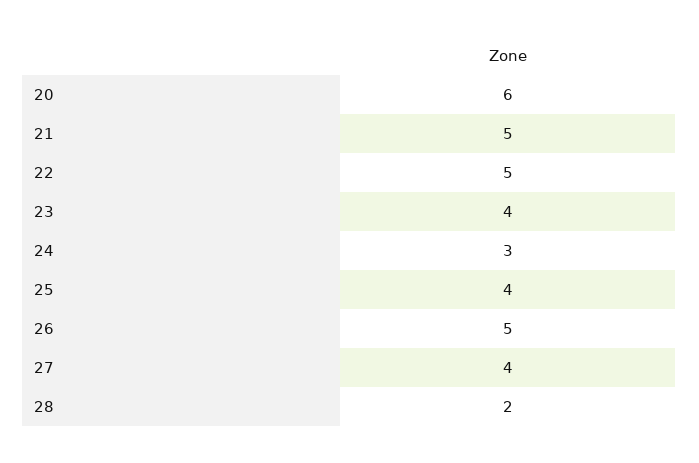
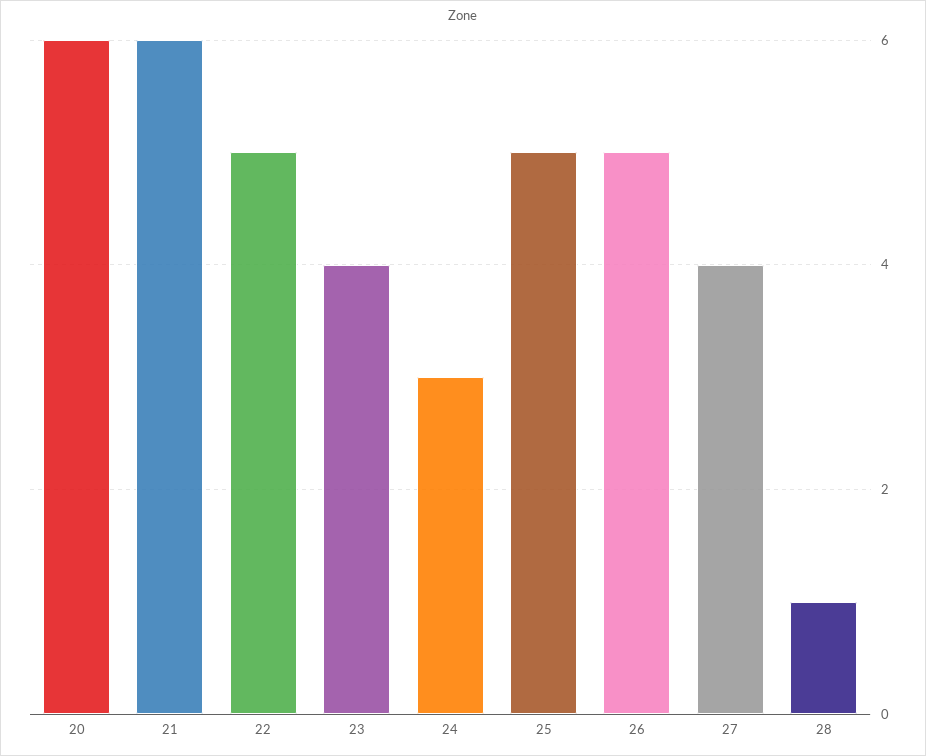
  {
    "20": 6,
-   "21": 5,
+   "21": 6,
    "22": 5,
    "23": 4,
    "24": 3,
-   "25": 4,
+   "25": 5,
    "26": 5,
    "27": 4,
-   "28": 2
+   "28": 1
  }

